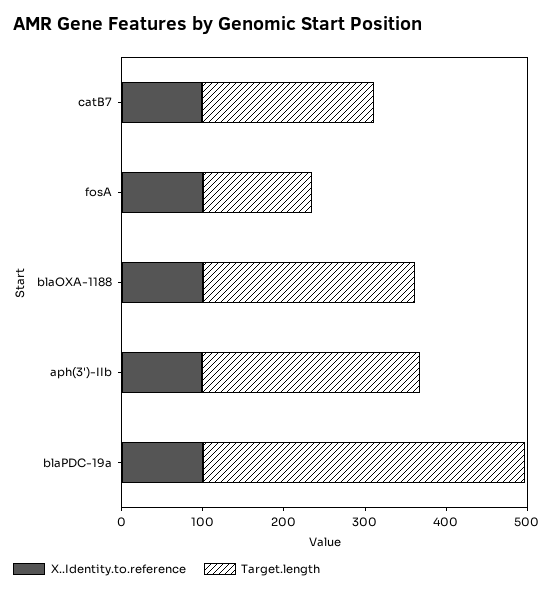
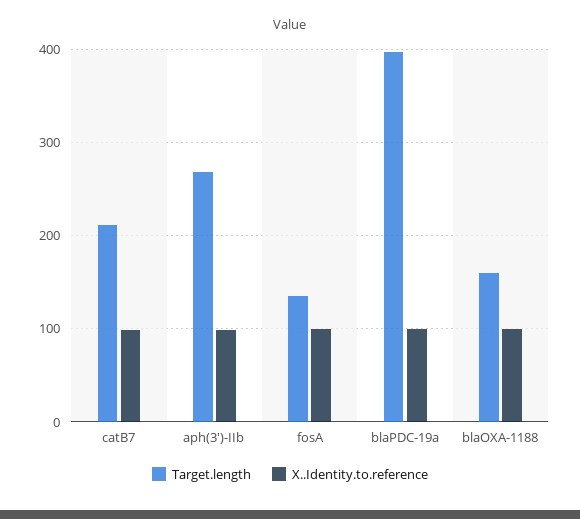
  {
    "X..Identity.to.reference": {
      "catB7": 100,
      "fosA": 100,
      "blaOXA-1188": 100,
      "aph(3')-IIb": 100,
      "blaPDC-19a": 100
    },
    "Target.length": {
      "catB7": 210,
      "fosA": 140,
-     "blaOXA-1188": 260,
+     "blaOXA-1188": 160,
      "aph(3')-IIb": 270,
      "blaPDC-19a": 400
    }
  }

